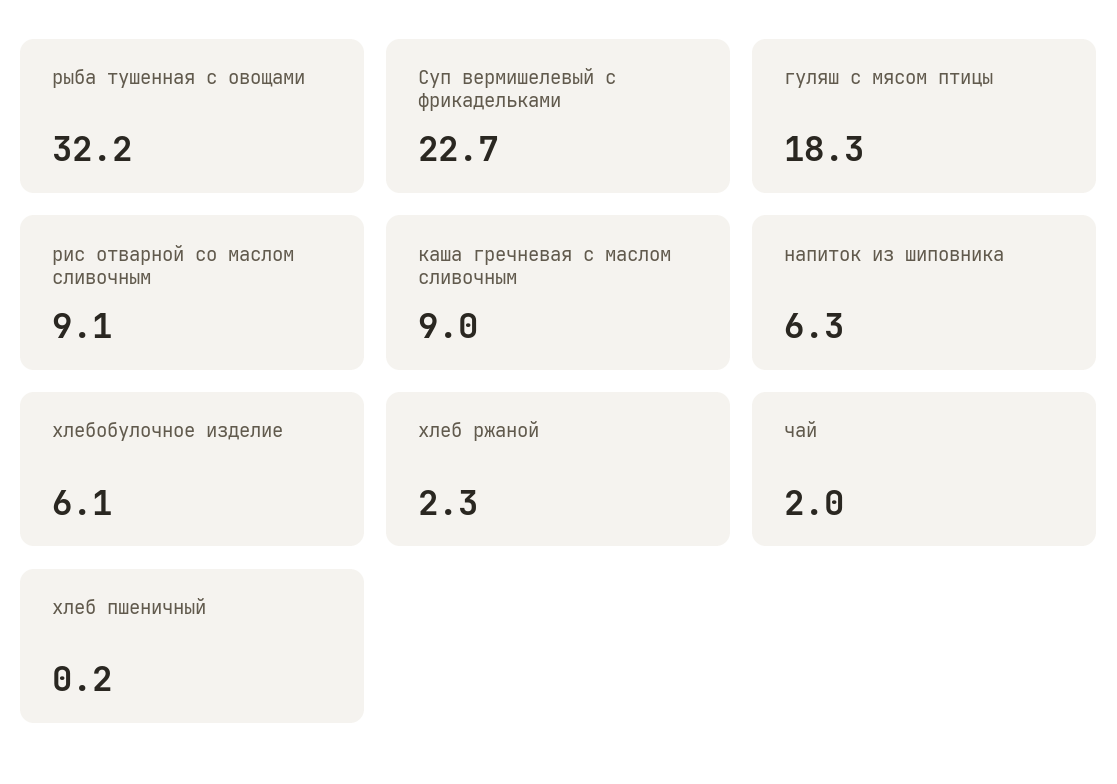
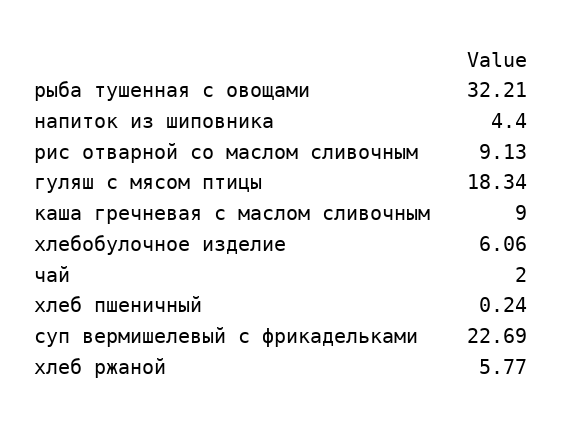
  {
    "рыба тушенная с овощами": 32.21,
    "Суп вермишелевый с фрикадельками": 22.69,
    "гуляш с мясом птицы": 18.34,
    "рис отварной со маслом сливочным": 9.13,
    "каша гречневая с маслом сливочным": 9,
-   "напиток из шиповника": 6.3,
+   "напиток из шиповника": 4.4,
    "хлебобулочное изделие": 6.06,
-   "хлеб ржаной": 2.3,
+   "хлеб ржаной": 5.77,
    "чай": 2,
    "хлеб пшеничный": 0.24
  }

